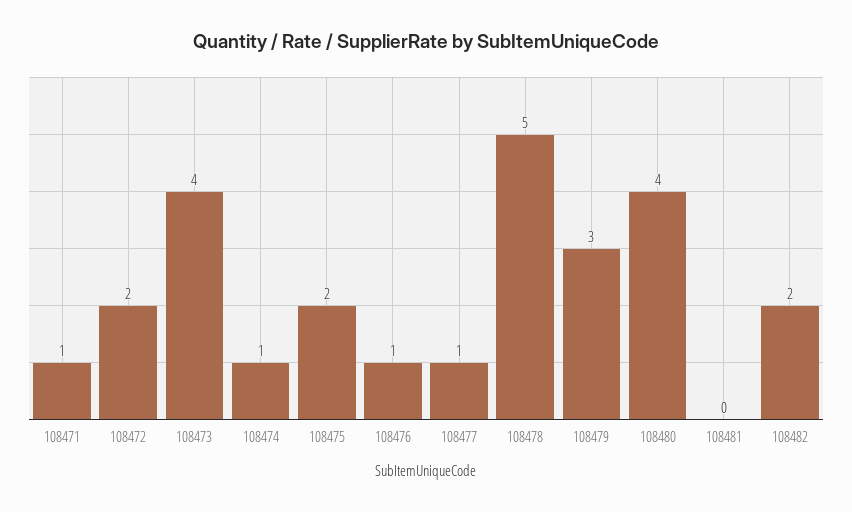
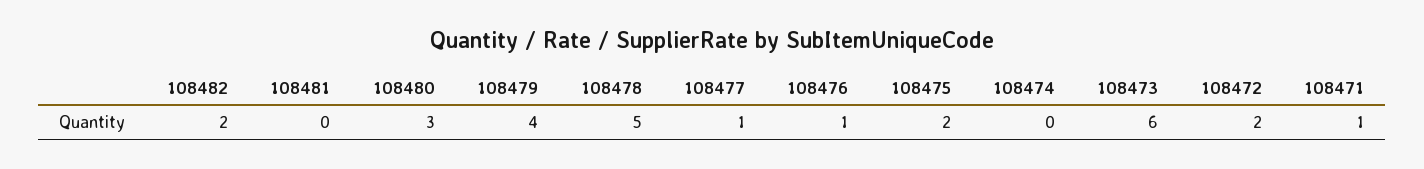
  {
    "108471": 1,
    "108472": 2,
-   "108473": 4,
+   "108473": 6,
-   "108474": 1,
+   "108474": 0,
    "108475": 2,
    "108476": 1,
    "108477": 1,
    "108478": 5,
-   "108479": 3,
+   "108479": 4,
-   "108480": 4,
+   "108480": 3,
    "108481": 0,
    "108482": 2
  }

